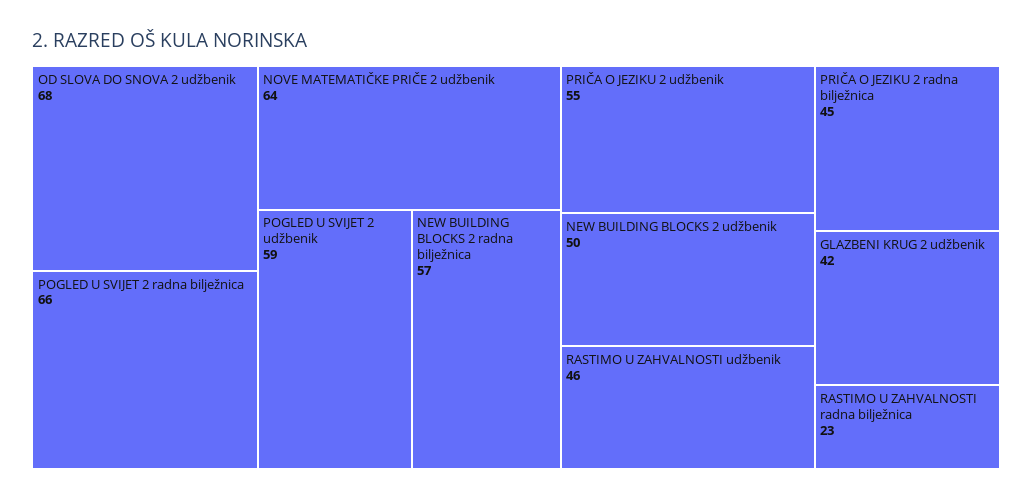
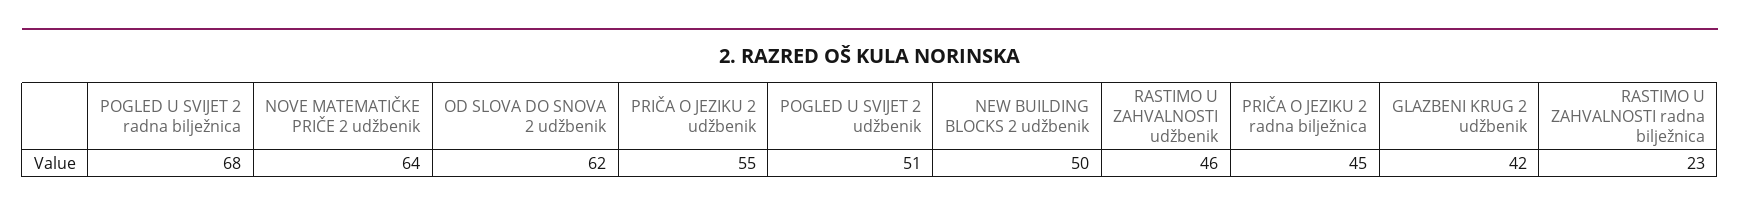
  {
-   "OD SLOVA DO SNOVA 2 udžbenik": 68,
+   "OD SLOVA DO SNOVA 2 udžbenik": 62,
-   "POGLED U SVIJET 2 radna bilježnica": 66,
+   "POGLED U SVIJET 2 radna bilježnica": 68,
    "NOVE MATEMATIČKE PRIČE 2 udžbenik": 64,
-   "POGLED U SVIJET 2 udžbenik": 59,
+   "POGLED U SVIJET 2 udžbenik": 51,
-   "NEW BUILDING BLOCKS 2 radna bilježnica": 57,
    "PRIČA O JEZIKU 2 udžbenik": 55,
    "NEW BUILDING BLOCKS 2 udžbenik": 50,
    "RASTIMO U ZAHVALNOSTI udžbenik": 46,
    "PRIČA O JEZIKU 2 radna bilježnica": 45,
    "GLAZBENI KRUG 2 udžbenik": 42,
    "RASTIMO U ZAHVALNOSTI radna bilježnica": 23
  }

